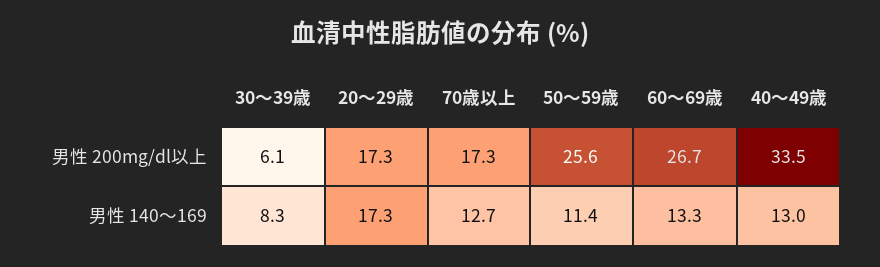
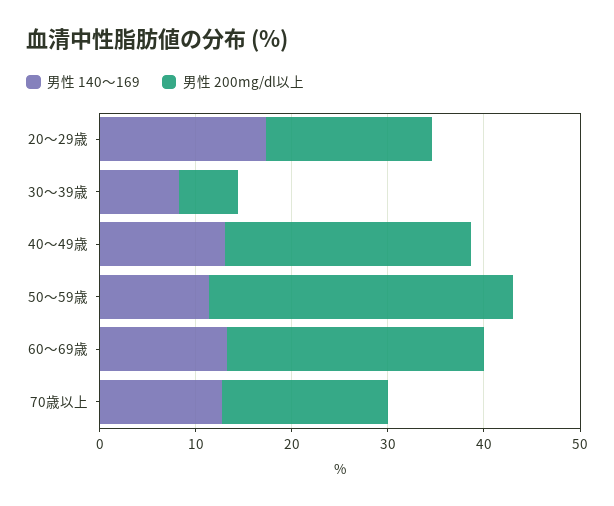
  {
    "男性 200mg/dl以上": {
      "30～39歳": 6.1,
      "20～29歳": 17.3,
      "70歳以上": 17.3,
-     "50～59歳": 25.6,
+     "50～59歳": 32,
      "60～69歳": 26.7,
-     "40～49歳": 33.5
+     "40～49歳": 26
    },
    "男性 140～169": {
      "30～39歳": 8.3,
      "20～29歳": 17.3,
      "70歳以上": 12.7,
      "50～59歳": 11.4,
      "60～69歳": 13.3,
      "40～49歳": 13
    }
  }

